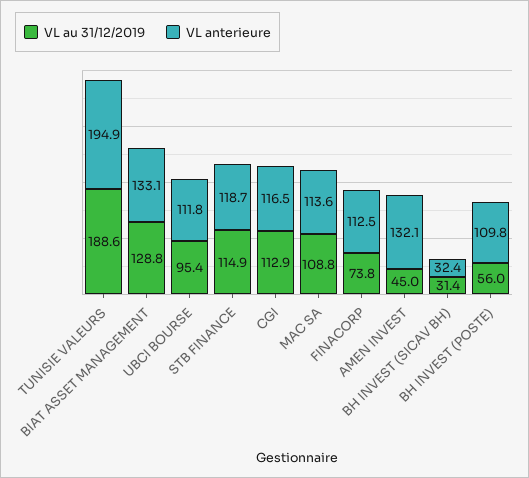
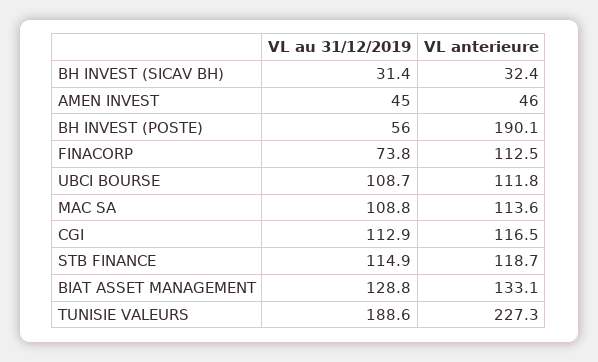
  {
    "VL au 31/12/2019": {
      "TUNISIE VALEURS": 188.6,
      "BIAT ASSET MANAGEMENT": 128.8,
-     "UBCI BOURSE": 95.4,
+     "UBCI BOURSE": 108.7,
      "STB FINANCE": 114.9,
      "CGI": 112.9,
      "MAC SA": 108.8,
      "FINACORP": 73.8,
      "AMEN INVEST": 45,
      "BH INVEST (SICAV BH)": 31.4,
      "BH INVEST (POSTE)": 56
    },
    "VL anterieure": {
-     "TUNISIE VALEURS": 194.9,
+     "TUNISIE VALEURS": 227.3,
      "BIAT ASSET MANAGEMENT": 133.1,
      "UBCI BOURSE": 111.8,
      "STB FINANCE": 118.7,
      "CGI": 116.5,
      "MAC SA": 113.6,
      "FINACORP": 112.5,
-     "AMEN INVEST": 132.1,
+     "AMEN INVEST": 46,
      "BH INVEST (SICAV BH)": 32.4,
-     "BH INVEST (POSTE)": 109.8
+     "BH INVEST (POSTE)": 190.1
    }
  }

